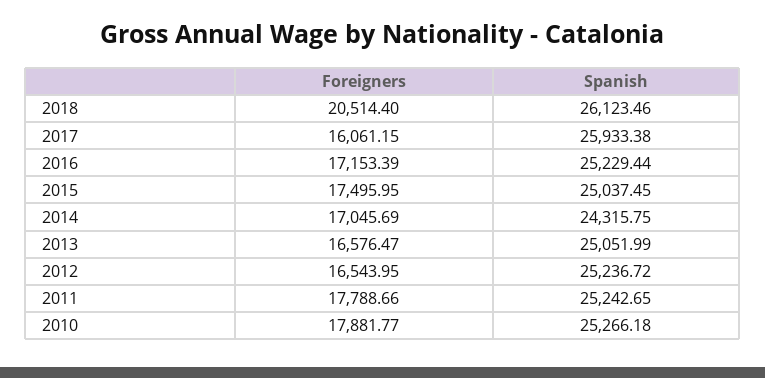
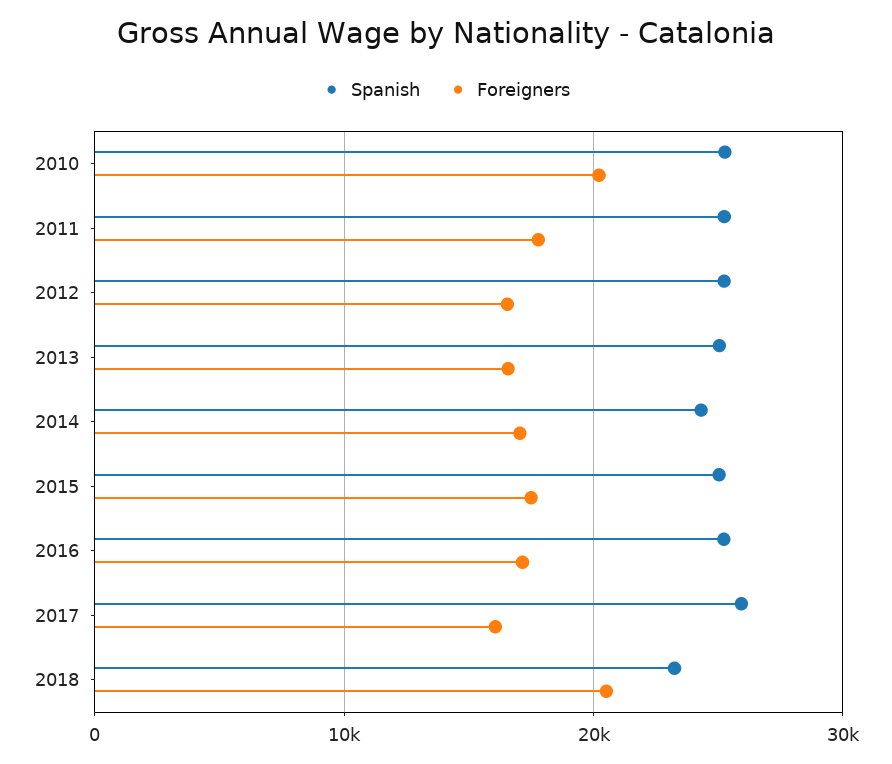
  {
    "Foreigners": {
      "2018": 20514.4,
      "2017": 16061.15,
      "2016": 17153.39,
      "2015": 17495.95,
      "2014": 17045.69,
      "2013": 16576.47,
      "2012": 16543.95,
      "2011": 17788.66,
-     "2010": 17881.77
+     "2010": 20000
    },
    "Spanish": {
-     "2018": 26123.46,
+     "2018": 23000,
      "2017": 25933.38,
      "2016": 25229.44,
      "2015": 25037.45,
      "2014": 24315.75,
      "2013": 25051.99,
      "2012": 25236.72,
      "2011": 25242.65,
      "2010": 25266.18
    }
  }

